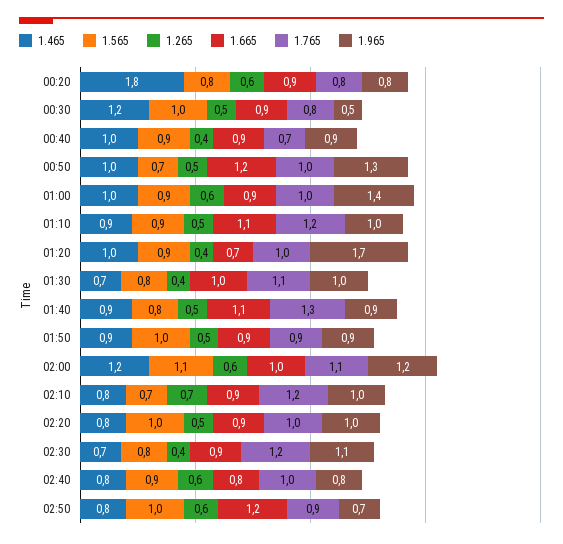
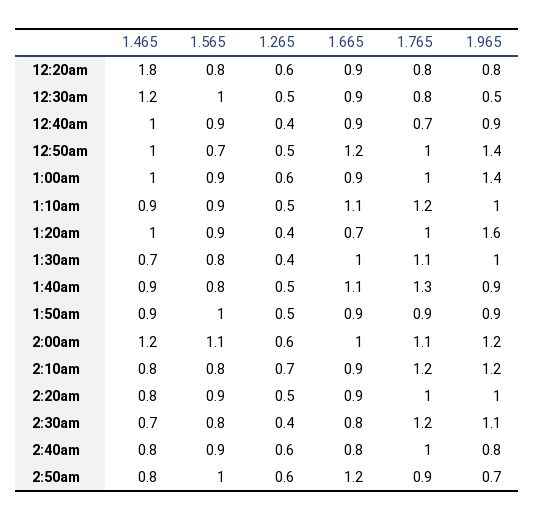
  {
    "1.465": {
      "00:20": 1.8,
      "00:30": 1.2,
      "00:40": 1,
      "00:50": 1,
      "01:00": 1,
      "01:10": 0.9,
      "01:20": 1,
      "01:30": 0.7,
      "01:40": 0.9,
      "01:50": 0.9,
      "02:00": 1.2,
      "02:10": 0.8,
      "02:20": 0.8,
      "02:30": 0.7,
      "02:40": 0.8,
      "02:50": 0.8
    },
    "1.565": {
      "00:20": 0.8,
      "00:30": 1,
      "00:40": 0.9,
      "00:50": 0.7,
      "01:00": 0.9,
      "01:10": 0.9,
      "01:20": 0.9,
      "01:30": 0.8,
      "01:40": 0.8,
      "01:50": 1,
      "02:00": 1.1,
-     "02:10": 0.7,
+     "02:10": 0.8,
-     "02:20": 1,
+     "02:20": 0.9,
      "02:30": 0.8,
      "02:40": 0.9,
      "02:50": 1
    },
    "1.265": {
      "00:20": 0.6,
      "00:30": 0.5,
      "00:40": 0.4,
      "00:50": 0.5,
      "01:00": 0.6,
      "01:10": 0.5,
      "01:20": 0.4,
      "01:30": 0.4,
      "01:40": 0.5,
      "01:50": 0.5,
      "02:00": 0.6,
      "02:10": 0.7,
      "02:20": 0.5,
      "02:30": 0.4,
      "02:40": 0.6,
      "02:50": 0.6
    },
    "1.665": {
      "00:20": 0.9,
      "00:30": 0.9,
      "00:40": 0.9,
      "00:50": 1.2,
      "01:00": 0.9,
      "01:10": 1.1,
      "01:20": 0.7,
      "01:30": 1,
      "01:40": 1.1,
      "01:50": 0.9,
      "02:00": 1,
      "02:10": 0.9,
      "02:20": 0.9,
-     "02:30": 0.9,
+     "02:30": 0.8,
      "02:40": 0.8,
      "02:50": 1.2
    },
    "1.765": {
      "00:20": 0.8,
      "00:30": 0.8,
      "00:40": 0.7,
      "00:50": 1,
      "01:00": 1,
      "01:10": 1.2,
      "01:20": 1,
      "01:30": 1.1,
      "01:40": 1.3,
      "01:50": 0.9,
      "02:00": 1.1,
      "02:10": 1.2,
      "02:20": 1,
      "02:30": 1.2,
      "02:40": 1,
      "02:50": 0.9
    },
    "1.965": {
      "00:20": 0.8,
      "00:30": 0.5,
      "00:40": 0.9,
-     "00:50": 1.3,
+     "00:50": 1.4,
      "01:00": 1.4,
      "01:10": 1,
-     "01:20": 1.7,
+     "01:20": 1.6,
      "01:30": 1,
      "01:40": 0.9,
      "01:50": 0.9,
      "02:00": 1.2,
-     "02:10": 1,
+     "02:10": 1.2,
      "02:20": 1,
      "02:30": 1.1,
      "02:40": 0.8,
      "02:50": 0.7
    }
  }

